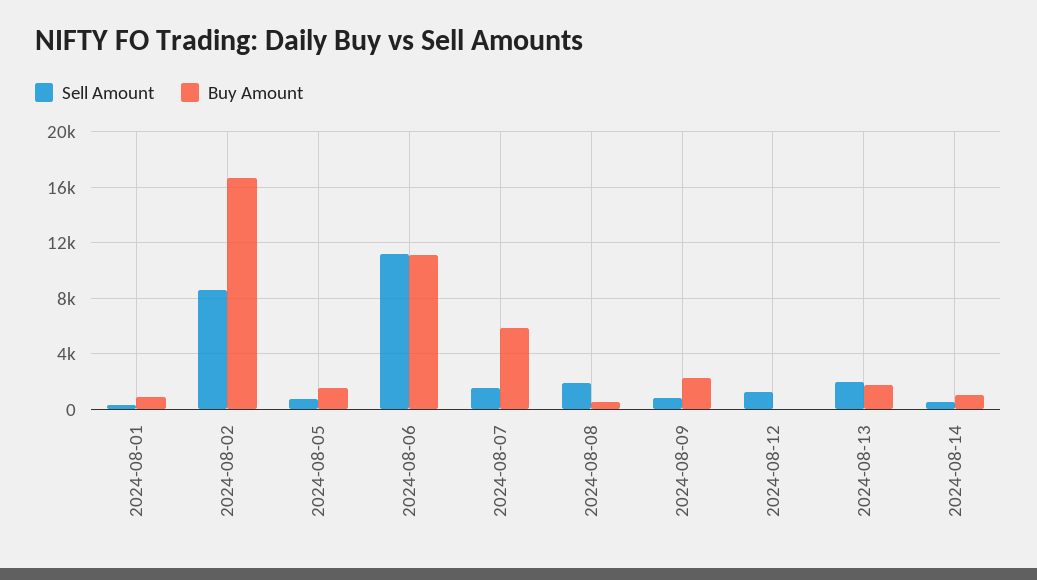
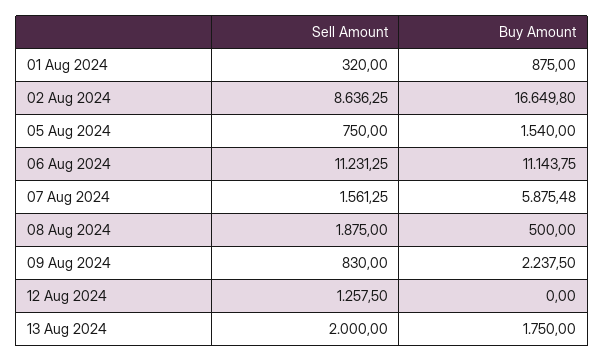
  {
    "Sell Amount": {
      "2024-08-01": 320,
      "2024-08-02": 8636.25,
      "2024-08-05": 750,
      "2024-08-06": 11231.25,
      "2024-08-07": 1561.25,
      "2024-08-08": 1875,
      "2024-08-09": 830,
      "2024-08-12": 1257.5,
-     "2024-08-13": 2000,
+     "2024-08-13": 2000
-     "2024-08-14": 500
    },
    "Buy Amount": {
      "2024-08-01": 875,
      "2024-08-02": 16649.8,
      "2024-08-05": 1540,
      "2024-08-06": 11143.75,
      "2024-08-07": 5875.48,
      "2024-08-08": 500,
      "2024-08-09": 2237.5,
      "2024-08-12": 0,
-     "2024-08-13": 1750,
+     "2024-08-13": 1750
-     "2024-08-14": 1000
    }
  }

